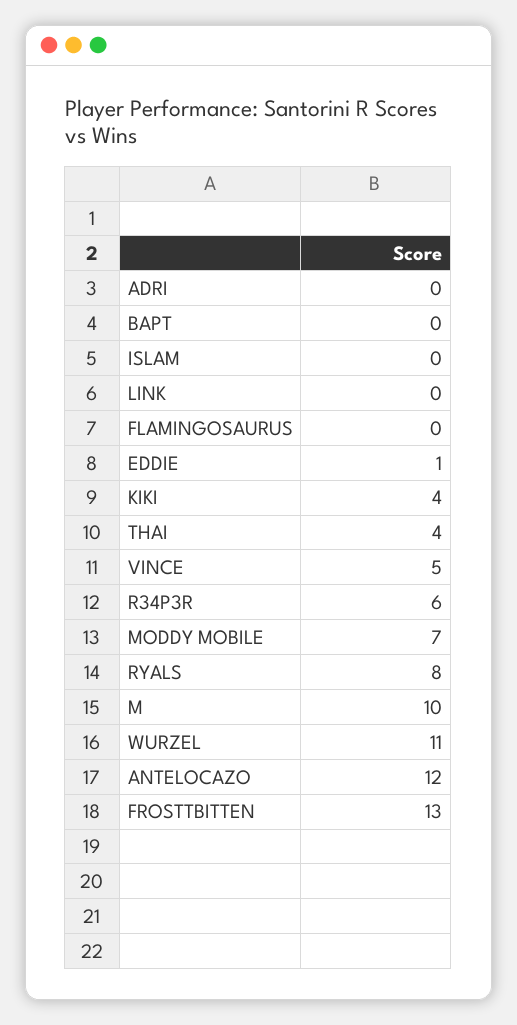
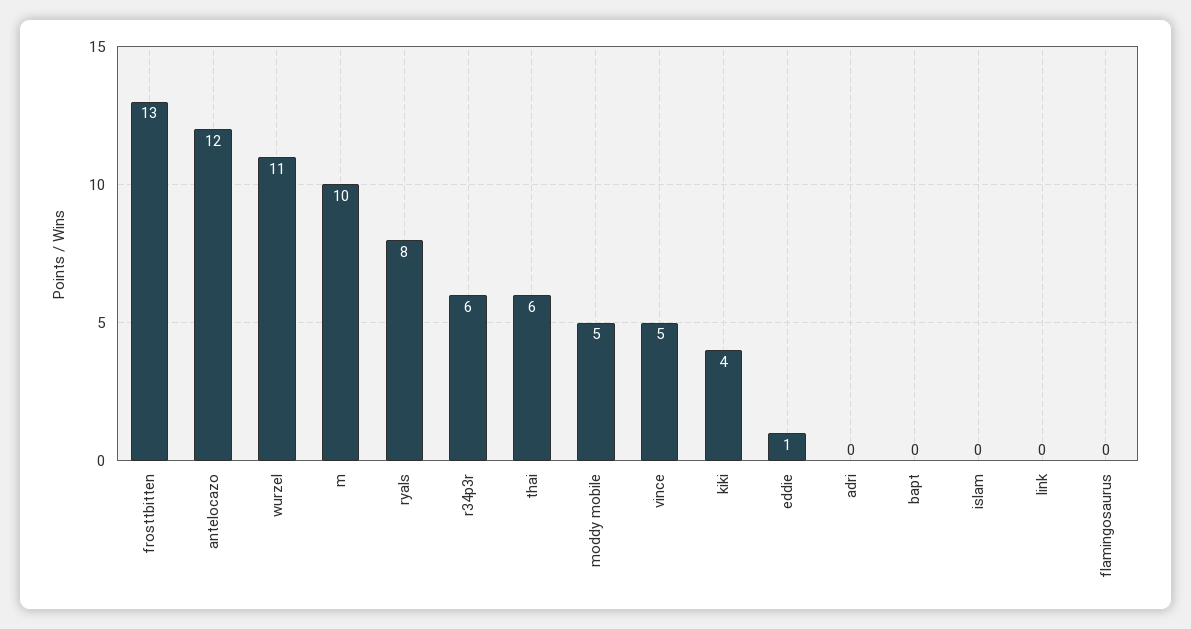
  {
    "ADRI": 0,
    "BAPT": 0,
    "ISLAM": 0,
    "LINK": 0,
    "FLAMINGOSAURUS": 0,
    "EDDIE": 1,
    "KIKI": 4,
-   "THAI": 4,
+   "THAI": 6,
    "VINCE": 5,
    "R34P3R": 6,
-   "MODDY MOBILE": 7,
+   "MODDY MOBILE": 5,
    "RYALS": 8,
    "M": 10,
    "WURZEL": 11,
    "ANTELOCAZO": 12,
    "FROSTTBITTEN": 13
  }

